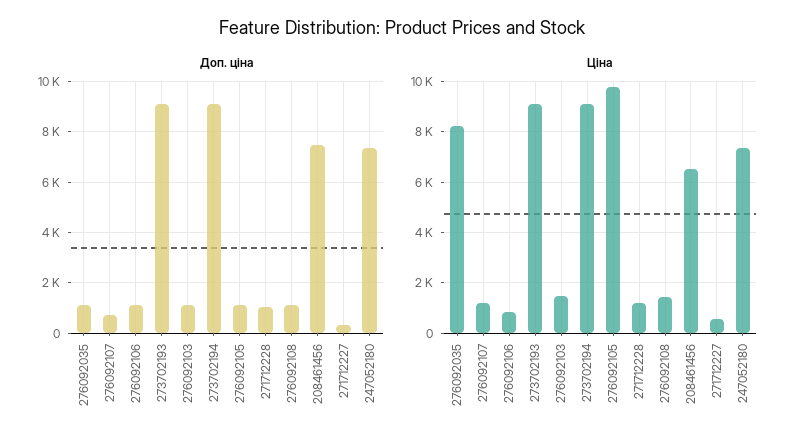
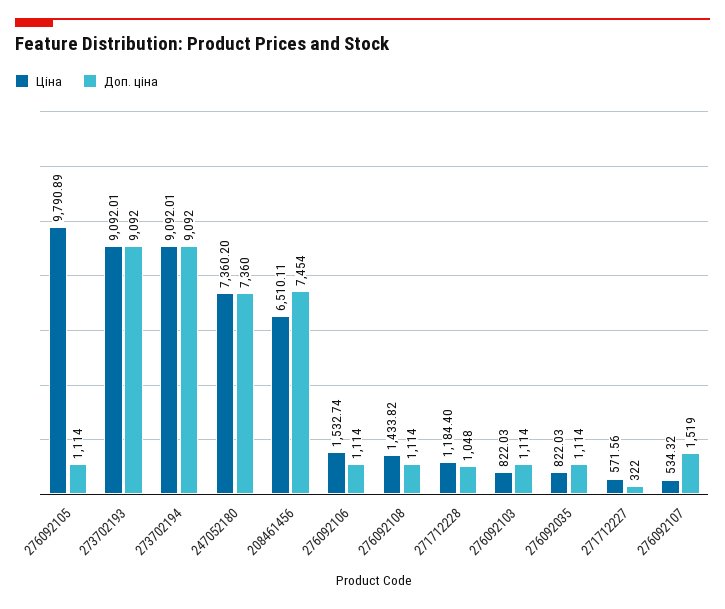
  {
    "Доп. ціна": {
      "276092035": 1114,
-     "276092107": 750,
+     "276092107": 1519,
      "276092106": 1114,
      "273702193": 9092,
      "276092103": 1114,
      "273702194": 9092,
      "276092105": 1114,
      "271712228": 1048,
      "276092108": 1114,
      "208461456": 7454,
      "271712227": 322,
      "247052180": 7360
    },
    "Ціна": {
-     "276092035": 8250,
+     "276092035": 822.03,
-     "276092107": 1250,
+     "276092107": 534.32,
-     "276092106": 750,
+     "276092106": 1532.74,
      "273702193": 9092.01,
-     "276092103": 1500,
+     "276092103": 822.03,
      "273702194": 9092.01,
      "276092105": 9790.89,
      "271712228": 1184.4,
      "276092108": 1433.82,
      "208461456": 6510.11,
      "271712227": 571.56,
      "247052180": 7360.2
    }
  }

